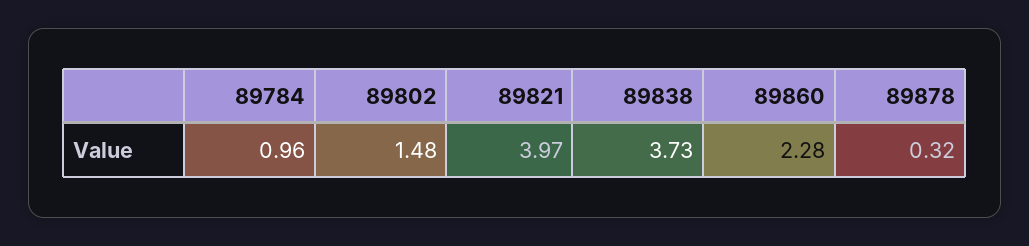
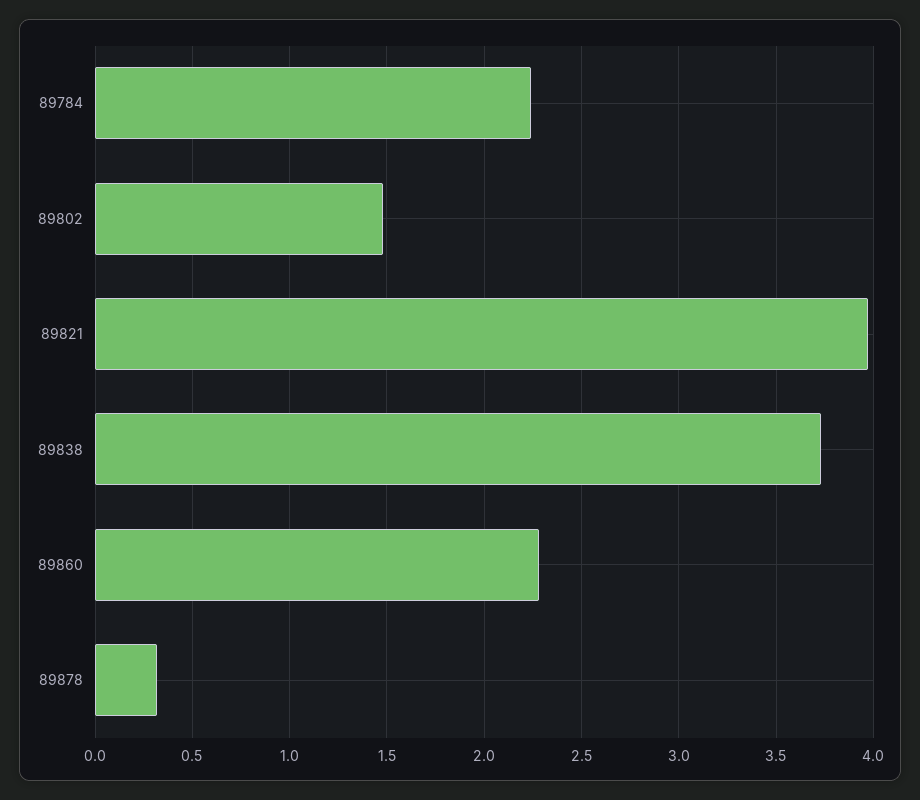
  {
-   "89784": 0.96,
+   "89784": 2.25,
    "89802": 1.48,
    "89821": 3.97,
    "89838": 3.73,
    "89860": 2.28,
    "89878": 0.32
  }

